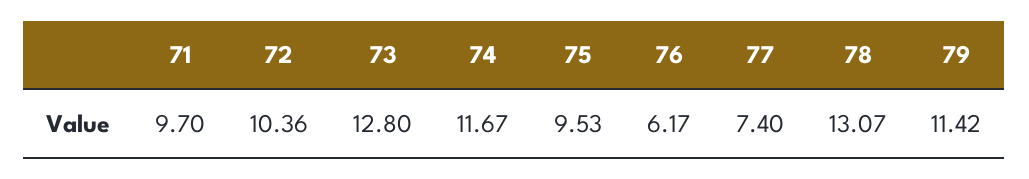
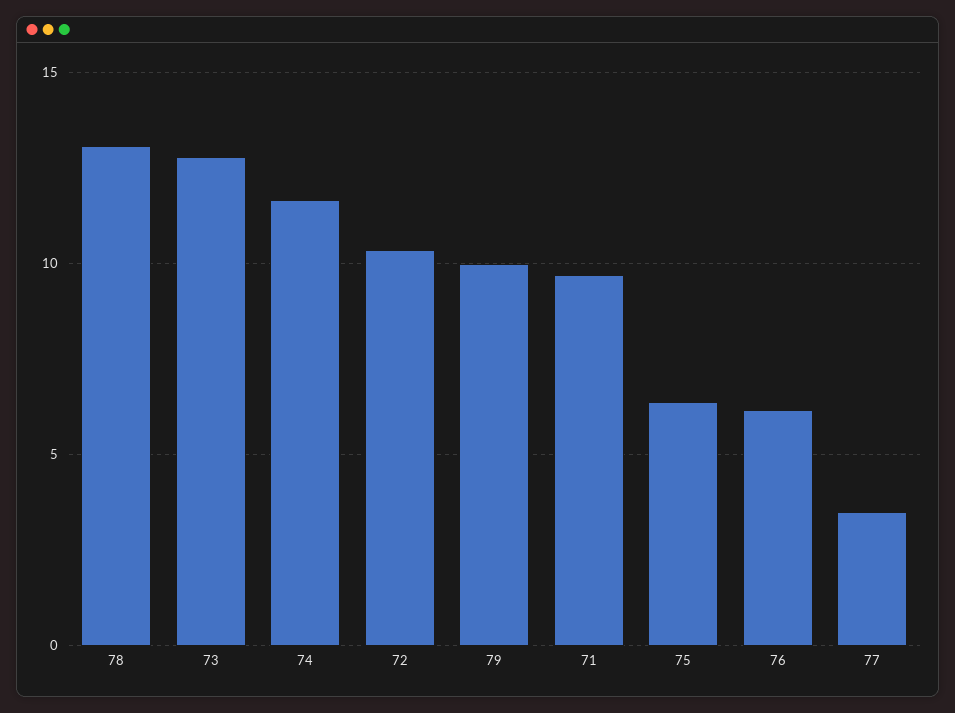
  {
    "71": 9.7,
    "72": 10.36,
    "73": 12.8,
    "74": 11.67,
-   "75": 9.53,
+   "75": 6.5,
    "76": 6.17,
-   "77": 7.4,
+   "77": 3.5,
    "78": 13.07,
-   "79": 11.42
+   "79": 10
  }

